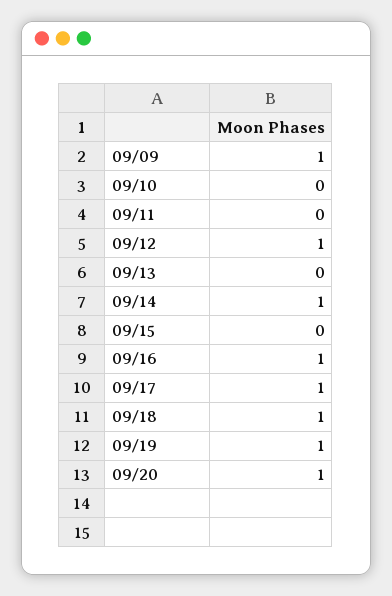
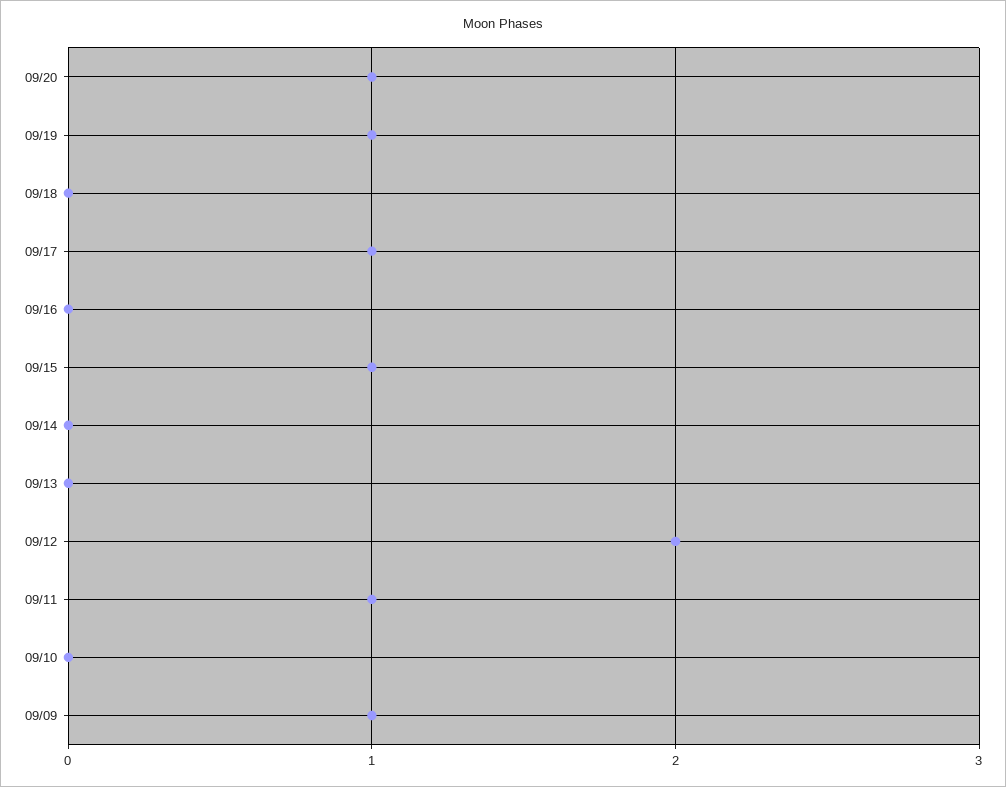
  {
    "09/09": 1,
    "09/10": 0,
-   "09/11": 0,
+   "09/11": 1,
-   "09/12": 1,
+   "09/12": 2,
    "09/13": 0,
-   "09/14": 1,
+   "09/14": 0,
-   "09/15": 0,
+   "09/15": 1,
-   "09/16": 1,
+   "09/16": 0,
    "09/17": 1,
-   "09/18": 1,
+   "09/18": 0,
    "09/19": 1,
    "09/20": 1
  }

